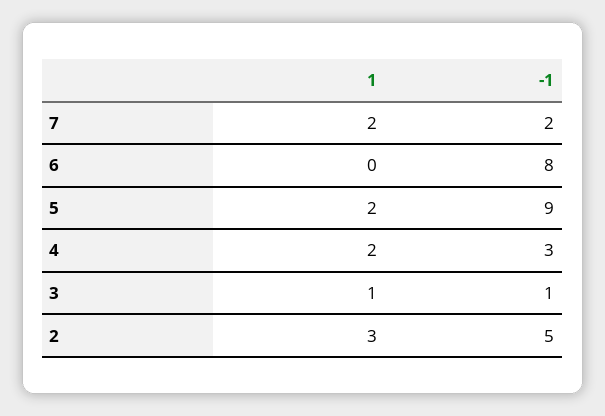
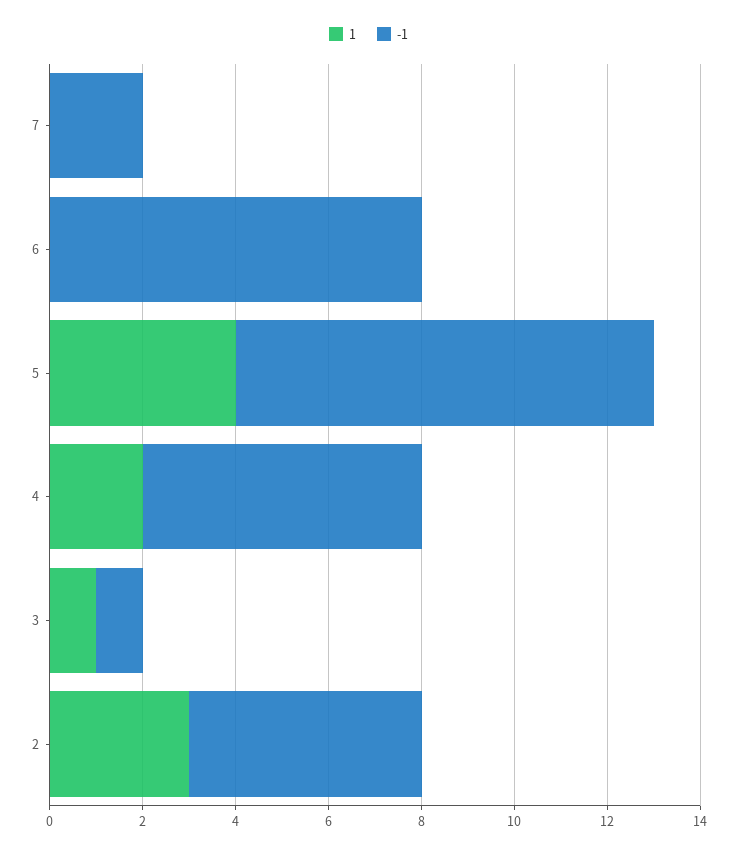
  {
    "1": {
-     "7": 2,
+     "7": 0,
      "6": 0,
-     "5": 2,
+     "5": 4,
      "4": 2,
      "3": 1,
      "2": 3
    },
    "-1": {
      "7": 2,
      "6": 8,
      "5": 9,
-     "4": 3,
+     "4": 6,
      "3": 1,
      "2": 5
    }
  }

